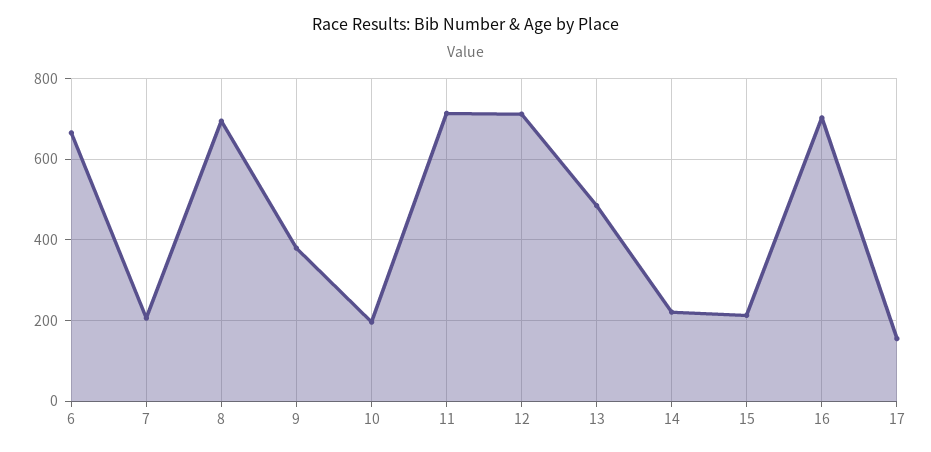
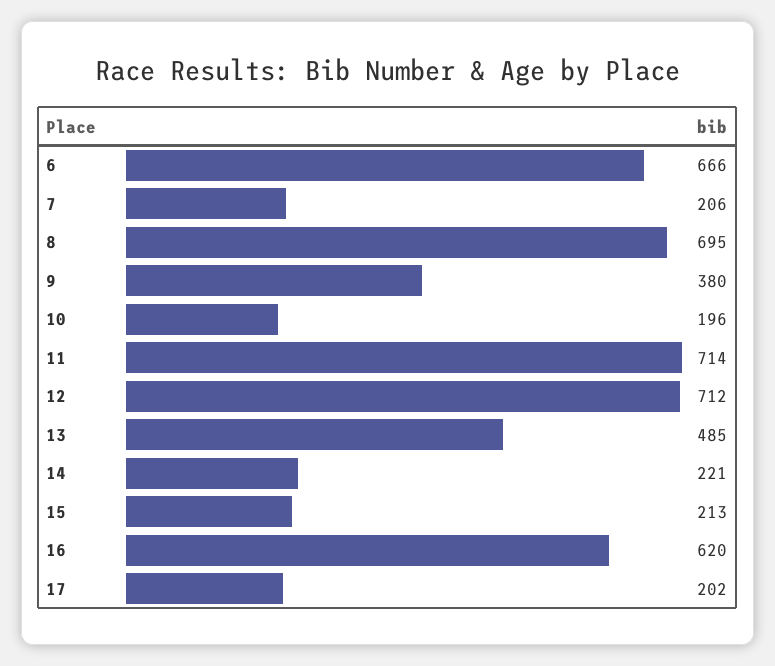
  {
    "6": 666,
    "7": 206,
    "8": 695,
    "9": 380,
    "10": 196,
    "11": 714,
    "12": 712,
    "13": 485,
    "14": 221,
    "15": 213,
-   "16": 700,
+   "16": 620,
-   "17": 160
+   "17": 202
  }

